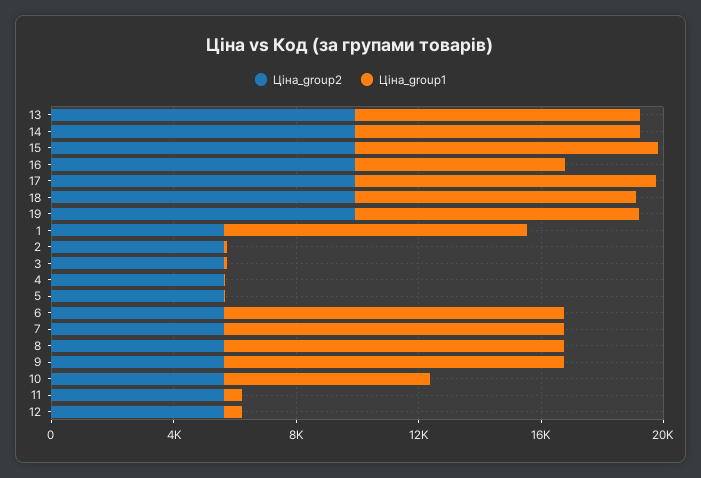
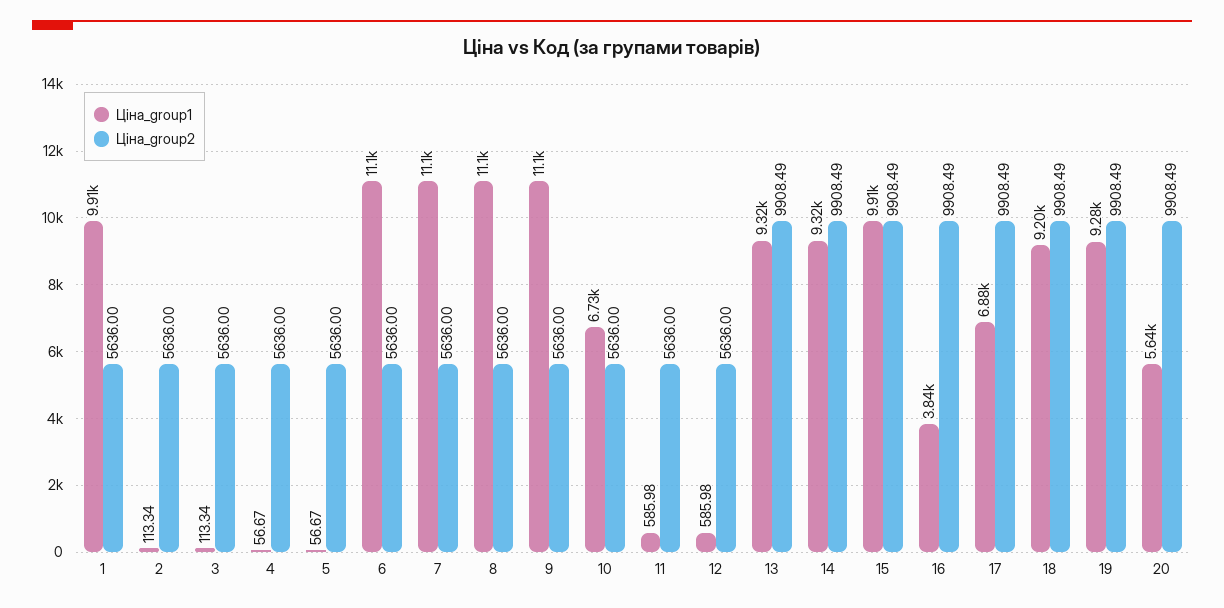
  {
    "Ціна_group2": {
      "13": 9908.49,
      "14": 9908.49,
      "15": 9908.49,
      "16": 9908.49,
      "17": 9908.49,
      "18": 9908.49,
      "19": 9908.49,
      "1": 5636,
      "2": 5636,
      "3": 5636,
      "4": 5636,
      "5": 5636,
      "6": 5636,
      "7": 5636,
      "8": 5636,
      "9": 5636,
      "10": 5636,
      "11": 5636,
-     "12": 5636
+     "12": 5636,
+     "20": 9908.49
    },
    "Ціна_group1": {
      "13": 9320,
      "14": 9320,
      "15": 9910,
-     "16": 7000,
+     "16": 3840,
-     "17": 10000,
+     "17": 6880,
      "18": 9200,
      "19": 9280,
      "1": 9910,
      "2": 113.34,
      "3": 113.34,
      "4": 56.67,
      "5": 56.67,
      "6": 11100,
      "7": 11100,
      "8": 11100,
      "9": 11100,
      "10": 6730,
      "11": 585.98,
-     "12": 585.98
+     "12": 585.98,
+     "20": 5640
    }
  }

